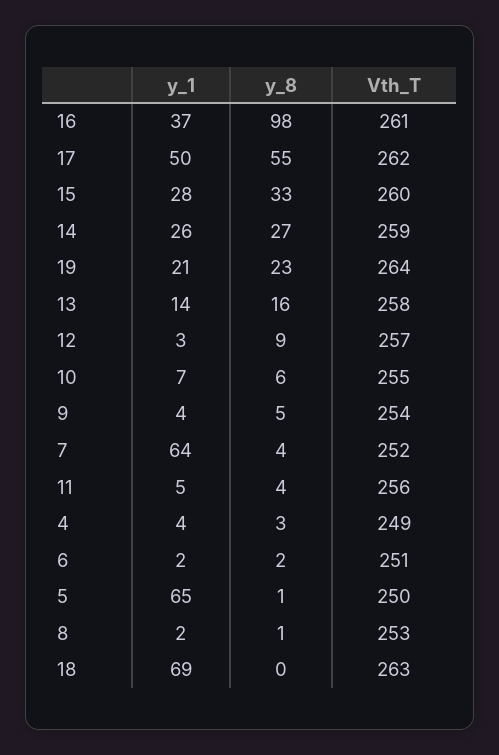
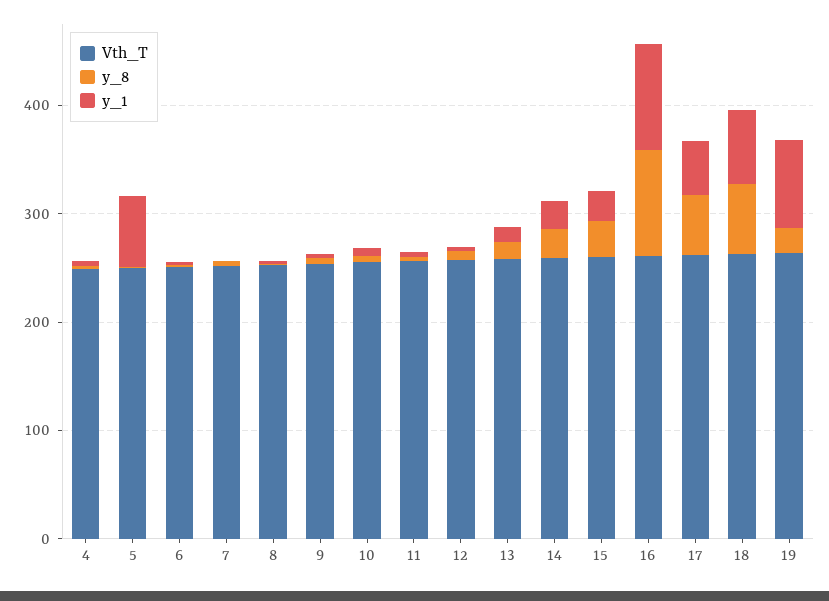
  {
    "y_1": {
-     "16": 37,
+     "16": 100,
      "17": 50,
      "15": 28,
      "14": 26,
-     "19": 21,
+     "19": 80,
      "13": 14,
      "12": 3,
      "10": 7,
      "9": 4,
-     "7": 64,
+     "7": 0,
      "11": 5,
      "4": 4,
      "6": 2,
      "5": 65,
      "8": 2,
      "18": 69
    },
    "y_8": {
      "16": 98,
      "17": 55,
      "15": 33,
      "14": 27,
      "19": 23,
      "13": 16,
      "12": 9,
      "10": 6,
      "9": 5,
      "7": 4,
      "11": 4,
      "4": 3,
      "6": 2,
      "5": 1,
      "8": 1,
-     "18": 0
+     "18": 60
    },
    "Vth_T": {
      "16": 261,
      "17": 262,
      "15": 260,
      "14": 259,
      "19": 264,
      "13": 258,
      "12": 257,
      "10": 255,
      "9": 254,
      "7": 252,
      "11": 256,
      "4": 249,
      "6": 251,
      "5": 250,
      "8": 253,
      "18": 263
    }
  }

